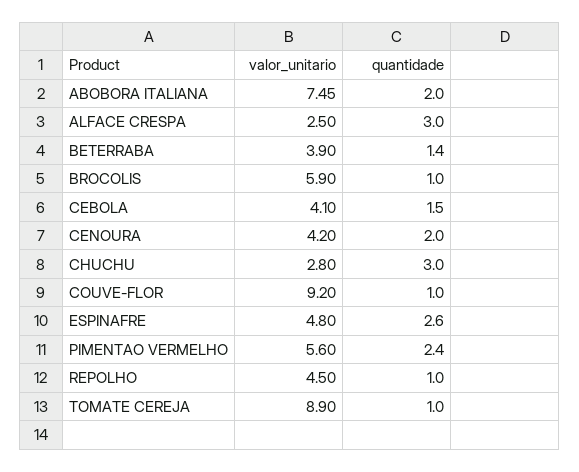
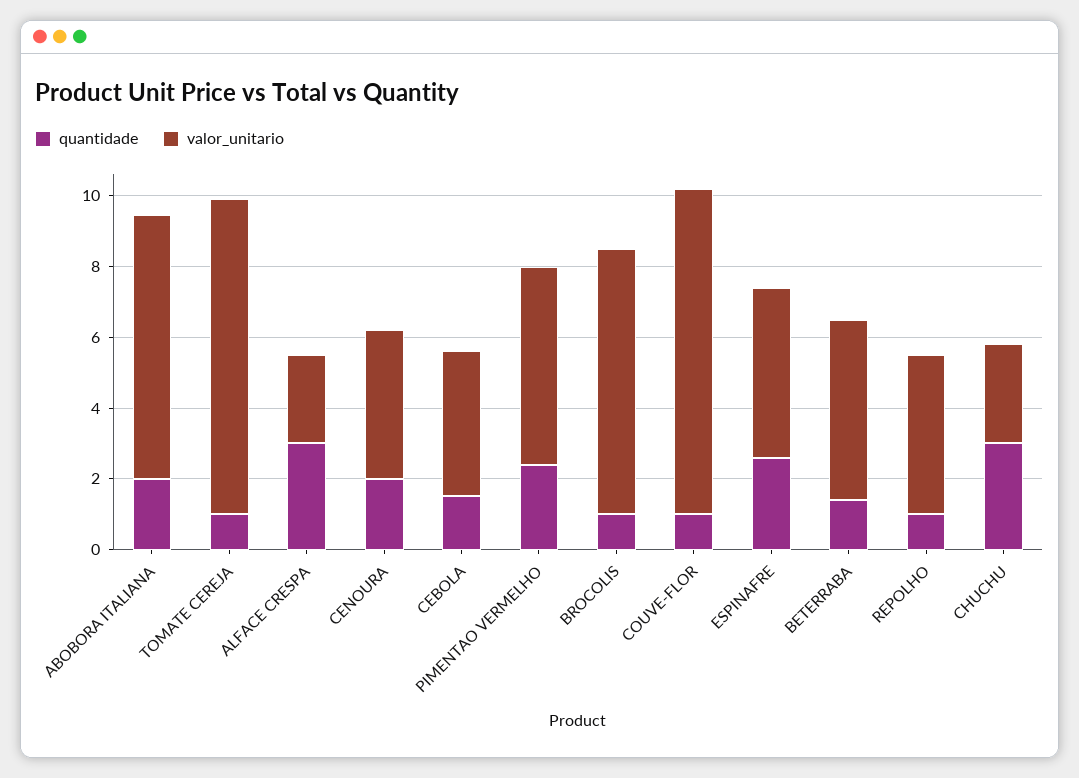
  {
    "valor_unitario": {
      "ABOBORA ITALIANA": 7.45,
      "ALFACE CRESPA": 2.5,
-     "BETERRABA": 3.9,
+     "BETERRABA": 5,
-     "BROCOLIS": 5.9,
+     "BROCOLIS": 7.5,
      "CEBOLA": 4.1,
      "CENOURA": 4.2,
      "CHUCHU": 2.8,
      "COUVE-FLOR": 9.2,
      "ESPINAFRE": 4.8,
      "PIMENTAO VERMELHO": 5.6,
      "REPOLHO": 4.5,
      "TOMATE CEREJA": 8.9
    },
    "quantidade": {
      "ABOBORA ITALIANA": 2,
      "ALFACE CRESPA": 3,
      "BETERRABA": 1.4,
      "BROCOLIS": 1,
      "CEBOLA": 1.5,
      "CENOURA": 2,
      "CHUCHU": 3,
      "COUVE-FLOR": 1,
      "ESPINAFRE": 2.6,
      "PIMENTAO VERMELHO": 2.4,
      "REPOLHO": 1,
      "TOMATE CEREJA": 1
    }
  }

